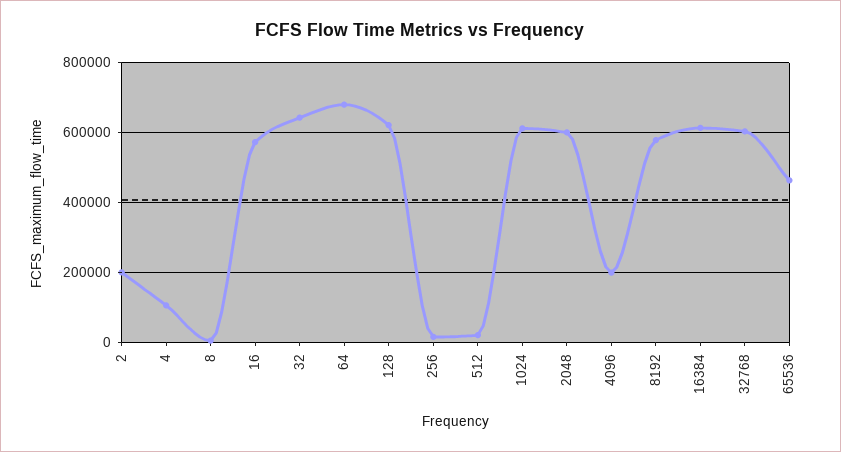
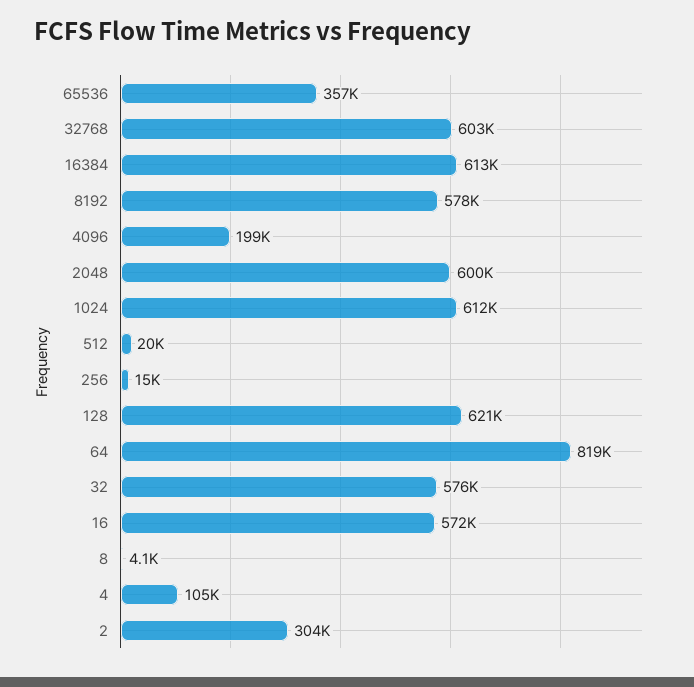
  {
-   "2": 200000,
+   "2": 304000,
    "4": 105000,
    "8": 4100,
    "16": 572000,
-   "32": 640000,
+   "32": 576000,
-   "64": 680000,
+   "64": 819000,
    "128": 621000,
    "256": 15000,
    "512": 20000,
    "1024": 612000,
    "2048": 600000,
    "4096": 199000,
    "8192": 578000,
    "16384": 613000,
    "32768": 603000,
-   "65536": 460000
+   "65536": 357000
  }

